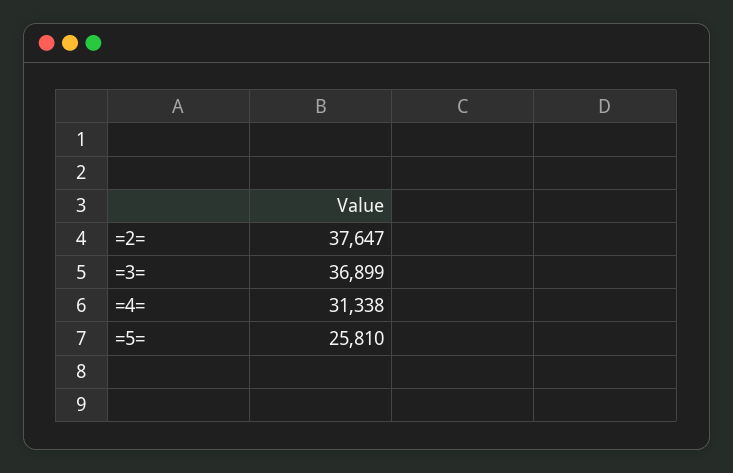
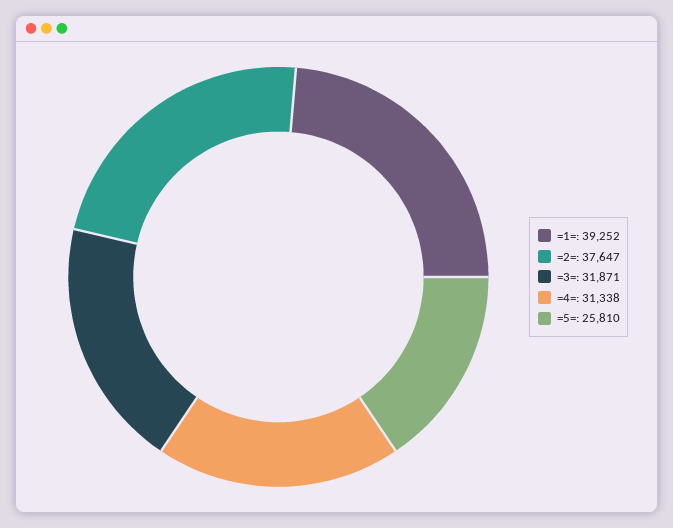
  {
    "=2=": 37647,
-   "=3=": 36899,
+   "=3=": 31871,
    "=4=": 31338,
-   "=5=": 25810
+   "=5=": 25810,
+   "=1=": 39252
  }

